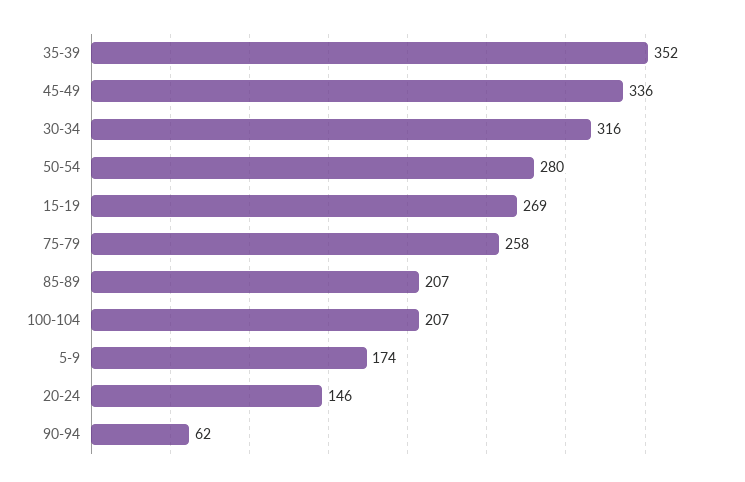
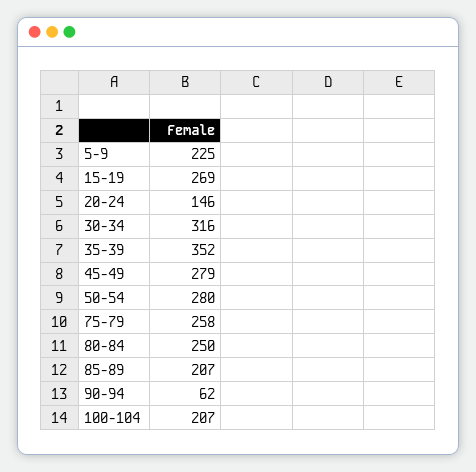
  {
    "35-39": 352,
-   "45-49": 336,
+   "45-49": 279,
    "30-34": 316,
    "50-54": 280,
    "15-19": 269,
    "75-79": 258,
    "85-89": 207,
    "100-104": 207,
-   "5-9": 174,
+   "5-9": 225,
    "20-24": 146,
-   "90-94": 62
+   "90-94": 62,
+   "80-84": 250
  }

